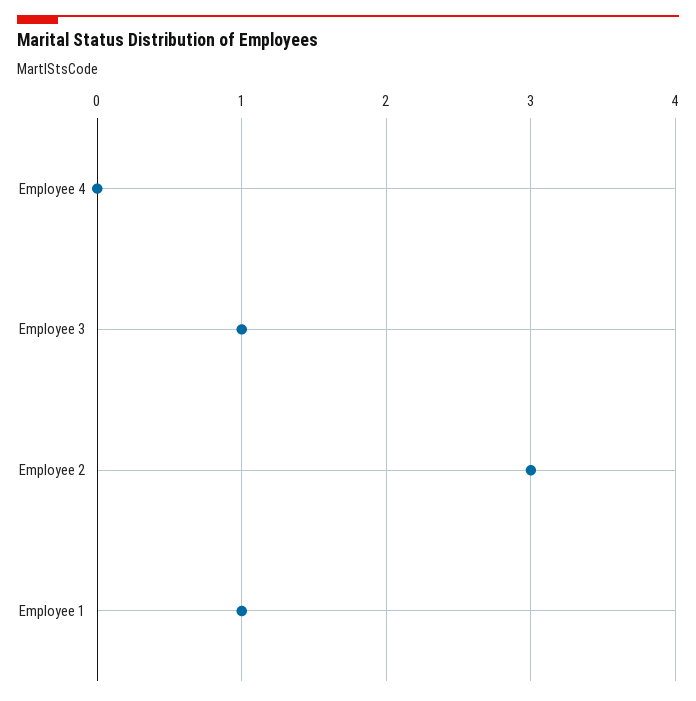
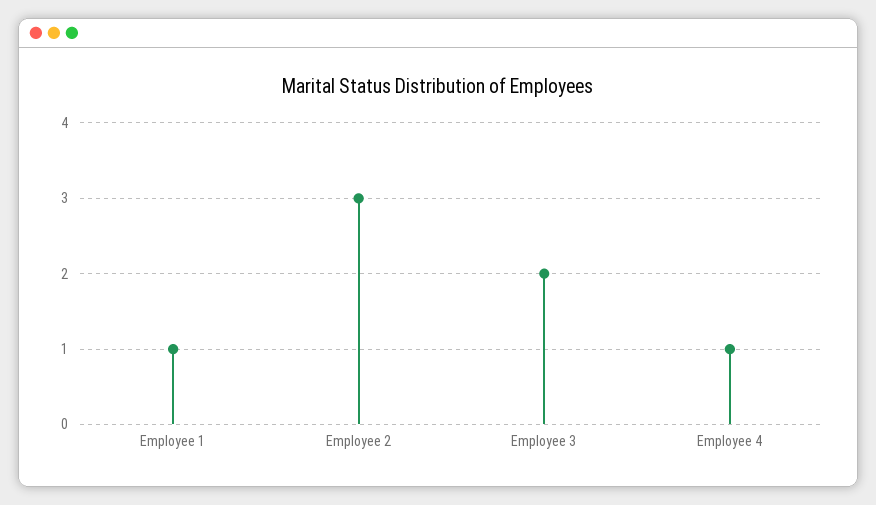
  {
-   "Employee 4": 0,
+   "Employee 4": 1,
-   "Employee 3": 1,
+   "Employee 3": 2,
    "Employee 2": 3,
    "Employee 1": 1
  }

